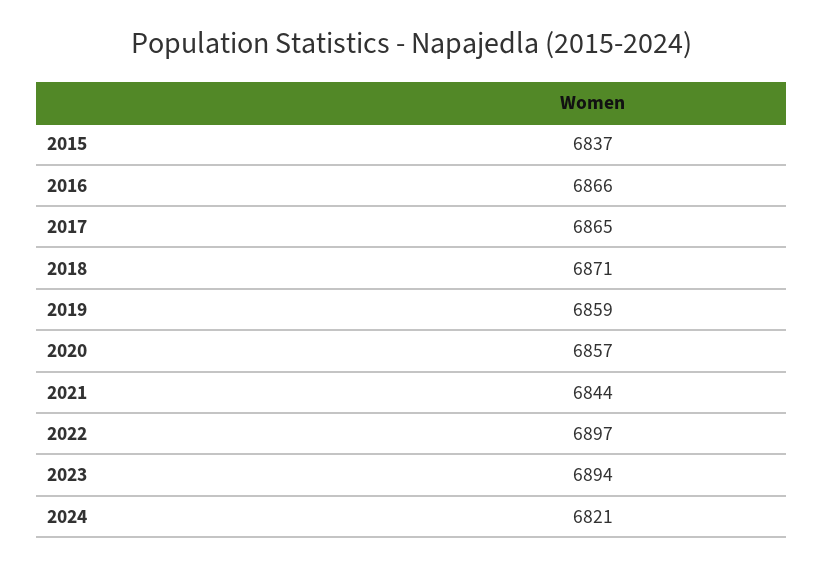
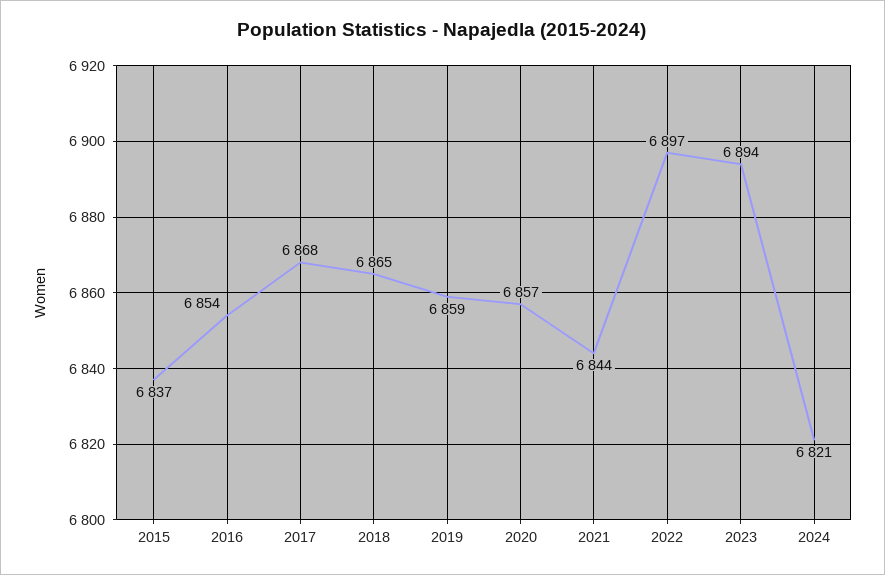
  {
    "2015": 6837,
-   "2016": 6866,
+   "2016": 6854,
-   "2017": 6865,
+   "2017": 6868,
-   "2018": 6871,
+   "2018": 6865,
    "2019": 6859,
    "2020": 6857,
    "2021": 6844,
    "2022": 6897,
    "2023": 6894,
    "2024": 6821
  }

